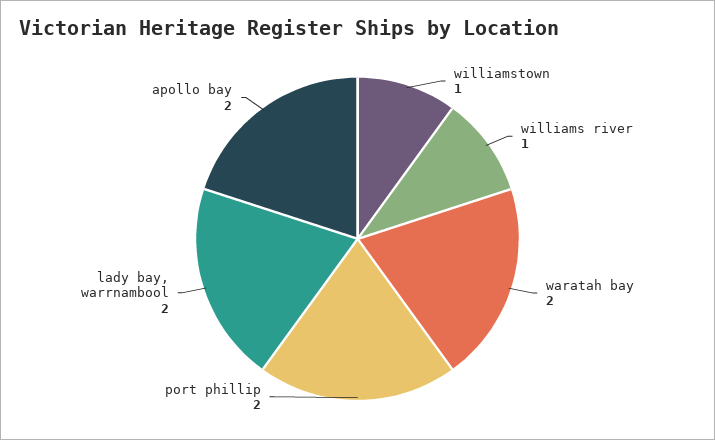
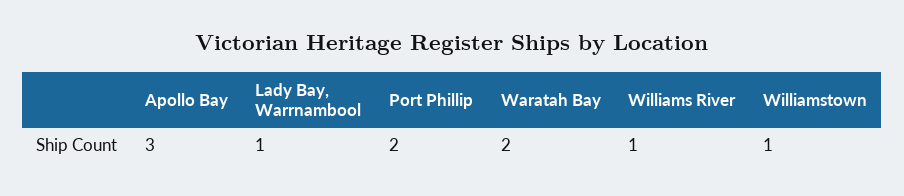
  {
    "williamstown": 1,
    "williams river": 1,
    "waratah bay": 2,
    "port phillip": 2,
-   "lady bay, warrnambool": 2,
+   "lady bay, warrnambool": 1,
-   "apollo bay": 2
+   "apollo bay": 3
  }

